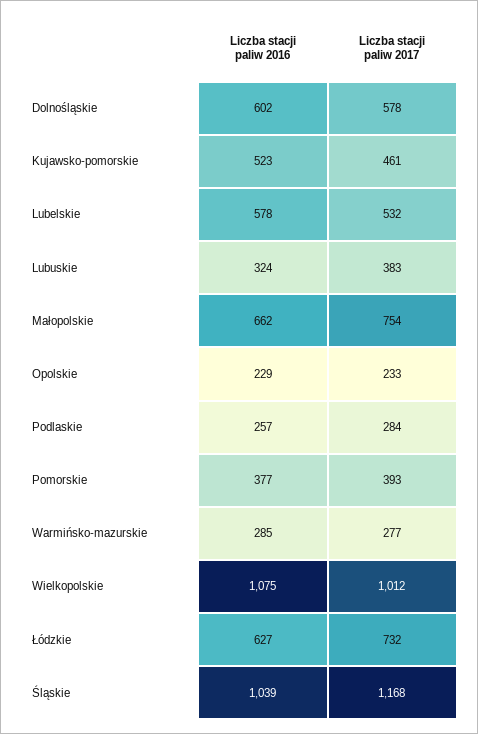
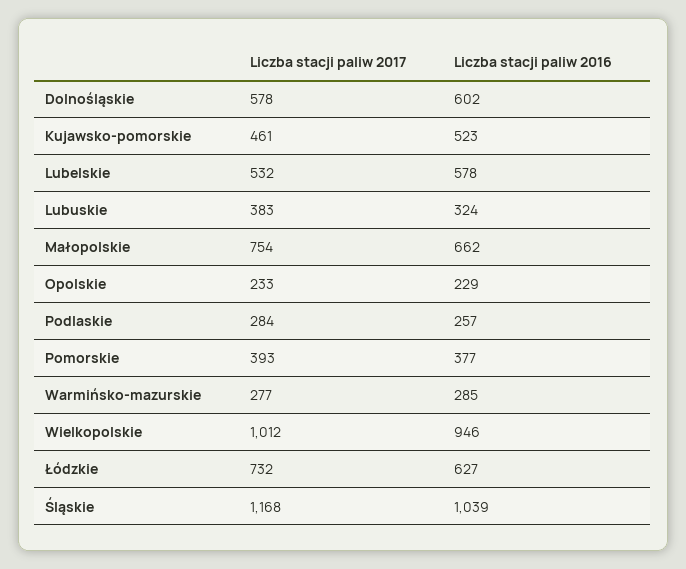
  {
    "Liczba stacji paliw 2016": {
      "Dolnośląskie": 602,
      "Kujawsko-pomorskie": 523,
      "Lubelskie": 578,
      "Lubuskie": 324,
      "Małopolskie": 662,
      "Opolskie": 229,
      "Podlaskie": 257,
      "Pomorskie": 377,
      "Warmińsko-mazurskie": 285,
-     "Wielkopolskie": 1075,
+     "Wielkopolskie": 946,
      "Łódzkie": 627,
      "Śląskie": 1039
    },
    "Liczba stacji paliw 2017": {
      "Dolnośląskie": 578,
      "Kujawsko-pomorskie": 461,
      "Lubelskie": 532,
      "Lubuskie": 383,
      "Małopolskie": 754,
      "Opolskie": 233,
      "Podlaskie": 284,
      "Pomorskie": 393,
      "Warmińsko-mazurskie": 277,
      "Wielkopolskie": 1012,
      "Łódzkie": 732,
      "Śląskie": 1168
    }
  }

